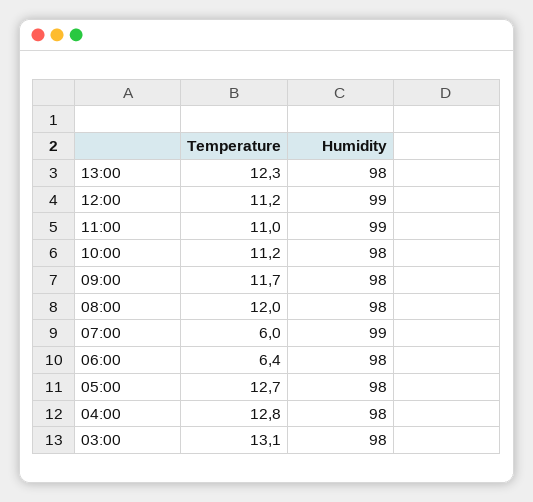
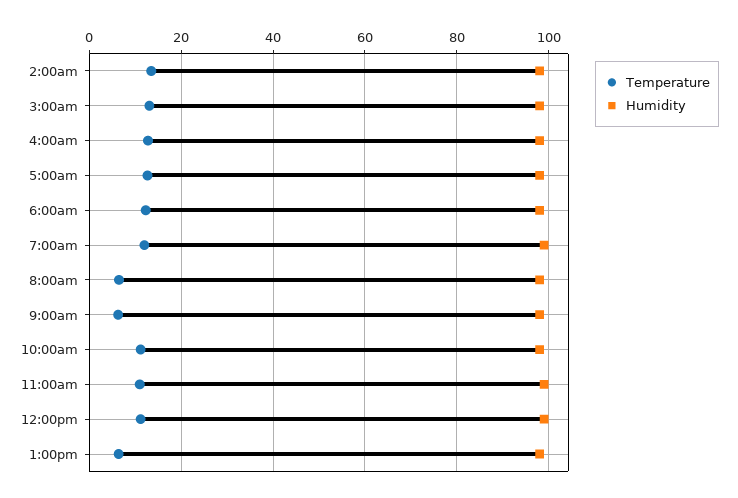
  {
    "Temperature": {
-     "13:00": 12.3,
+     "13:00": 6,
      "12:00": 11.2,
      "11:00": 11,
      "10:00": 11.2,
-     "09:00": 11.7,
+     "09:00": 6,
-     "08:00": 12,
+     "08:00": 6,
-     "07:00": 6,
+     "07:00": 12,
-     "06:00": 6.4,
+     "06:00": 12,
      "05:00": 12.7,
      "04:00": 12.8,
-     "03:00": 13.1
+     "03:00": 13.1,
+     "2:00am": 14
    },
    "Humidity": {
      "13:00": 98,
      "12:00": 99,
      "11:00": 99,
      "10:00": 98,
      "09:00": 98,
      "08:00": 98,
      "07:00": 99,
      "06:00": 98,
      "05:00": 98,
      "04:00": 98,
-     "03:00": 98
+     "03:00": 98,
+     "2:00am": 98
    }
  }

